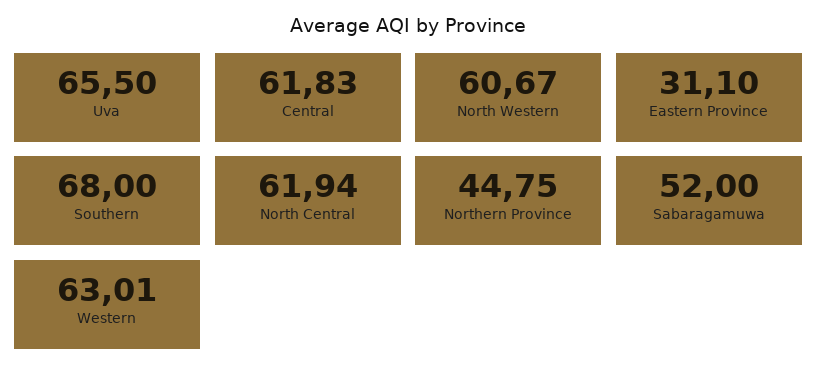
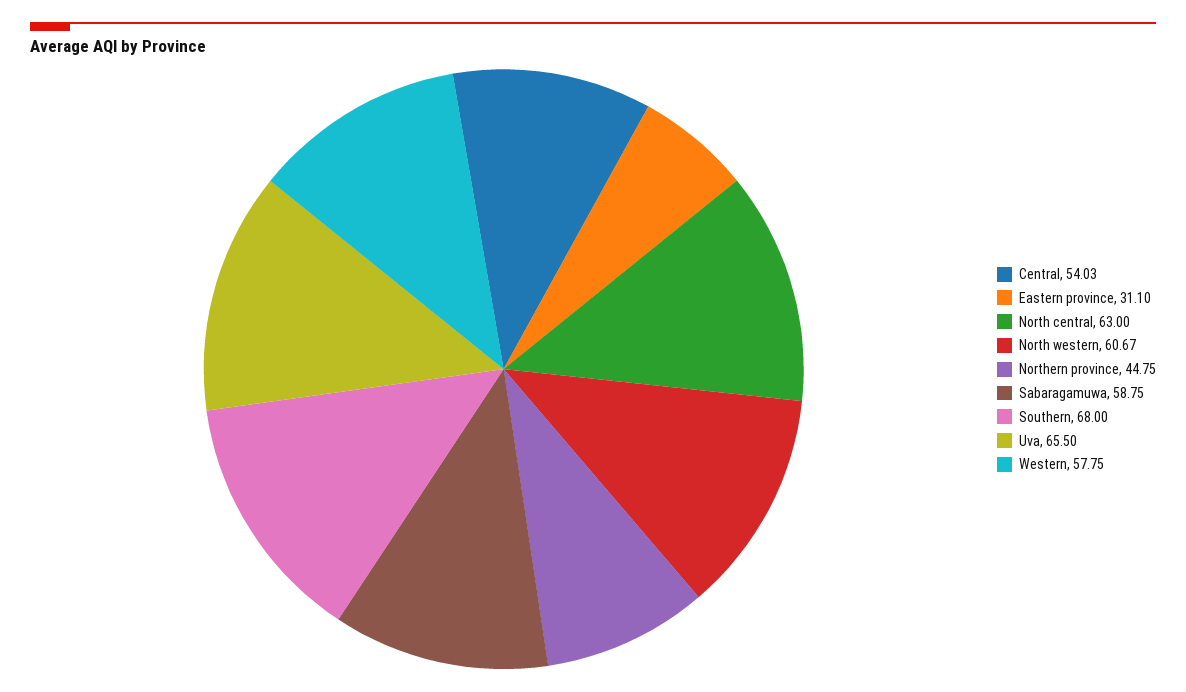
  {
    "Uva": 65.5,
-   "Central": 61.83,
+   "Central": 54.03,
    "North Western": 60.67,
    "Eastern Province": 31.1,
    "Southern": 68,
-   "North Central": 61.94,
+   "North Central": 63,
    "Northern Province": 44.75,
-   "Sabaragamuwa": 52,
+   "Sabaragamuwa": 58.75,
-   "Western": 63.01
+   "Western": 57.75
  }

